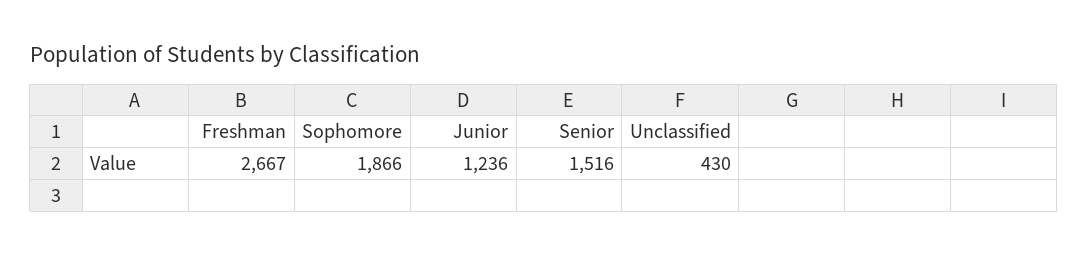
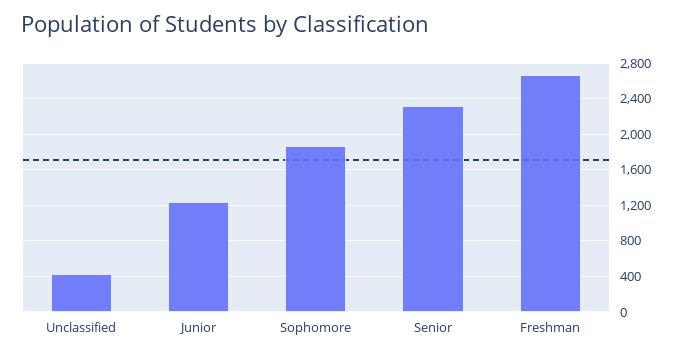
  {
    "Freshman": 2667,
    "Sophomore": 1866,
    "Junior": 1236,
-   "Senior": 1516,
+   "Senior": 2300,
    "Unclassified": 430
  }

